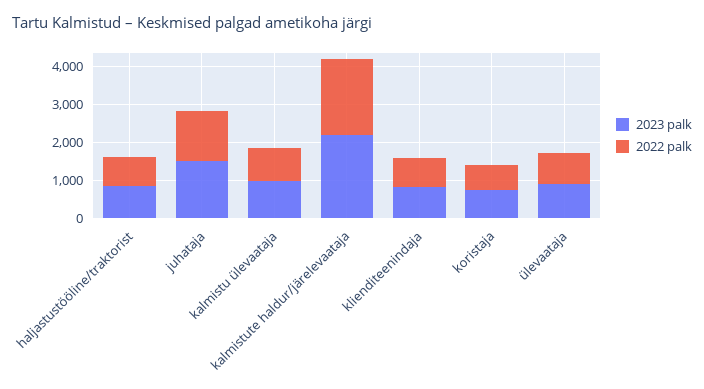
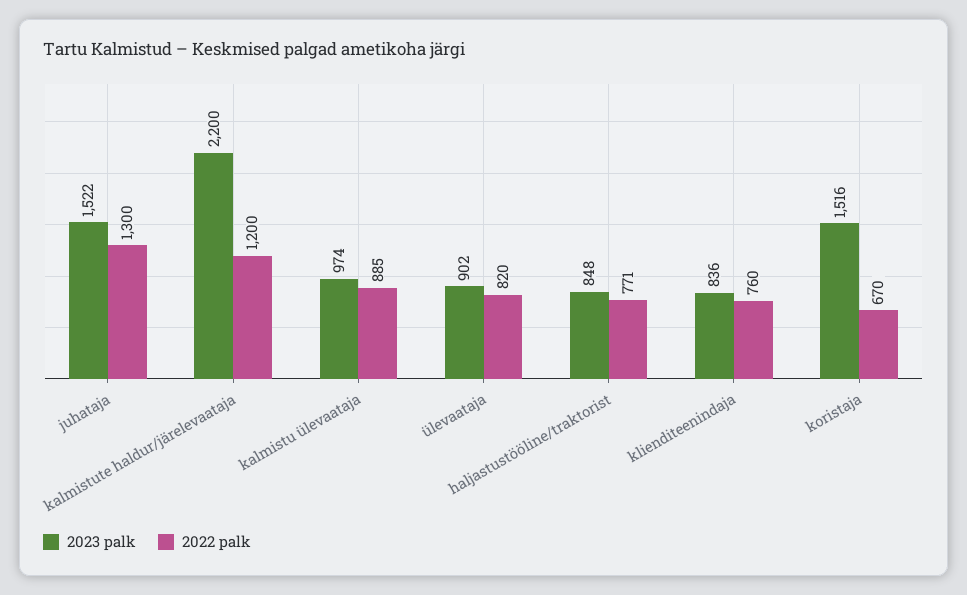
  {
    "2023 palk": {
      "haljastustööline/traktorist": 848,
      "juhataja": 1522,
      "kalmistu ülevaataja": 974,
      "kalmistute haldur/järelevaataja": 2200,
      "klienditeenindaja": 836,
-     "koristaja": 750,
+     "koristaja": 1516,
      "ülevaataja": 902
    },
    "2022 palk": {
      "haljastustööline/traktorist": 771,
      "juhataja": 1300,
      "kalmistu ülevaataja": 885,
-     "kalmistute haldur/järelevaataja": 2000,
+     "kalmistute haldur/järelevaataja": 1200,
      "klienditeenindaja": 760,
      "koristaja": 670,
      "ülevaataja": 820
    }
  }

